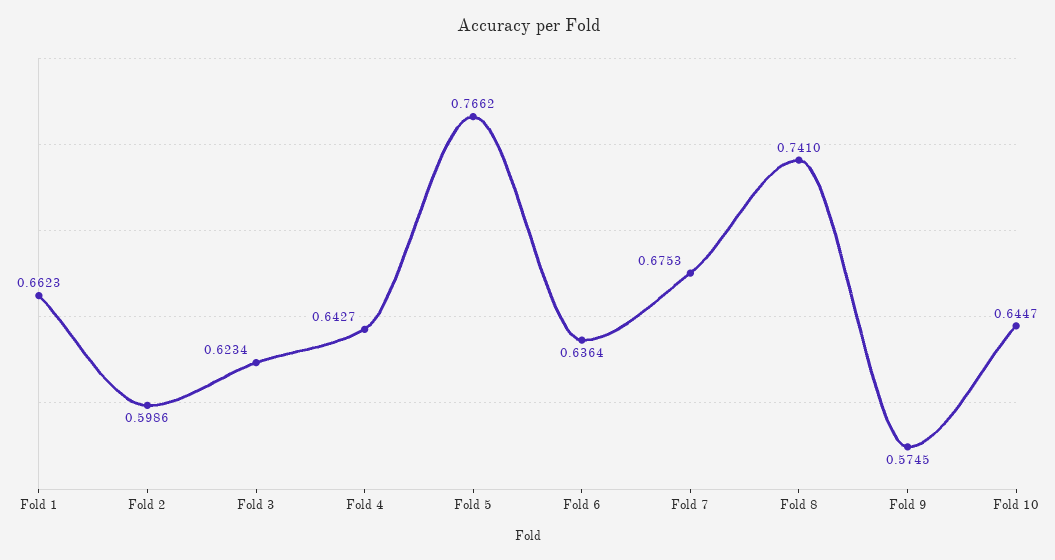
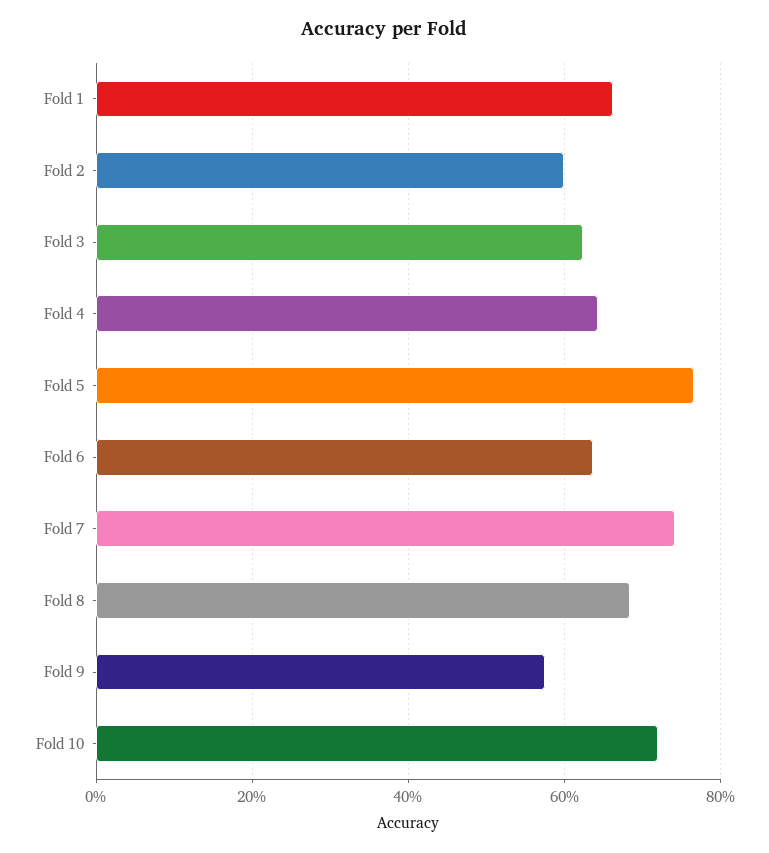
  {
    "Fold 1": 0.6623,
    "Fold 2": 0.5986,
    "Fold 3": 0.6234,
    "Fold 4": 0.6427,
    "Fold 5": 0.7662,
    "Fold 6": 0.6364,
-   "Fold 7": 0.6753,
+   "Fold 7": 0.74,
-   "Fold 8": 0.741,
+   "Fold 8": 0.68,
    "Fold 9": 0.5745,
-   "Fold 10": 0.6447
+   "Fold 10": 0.72
  }

